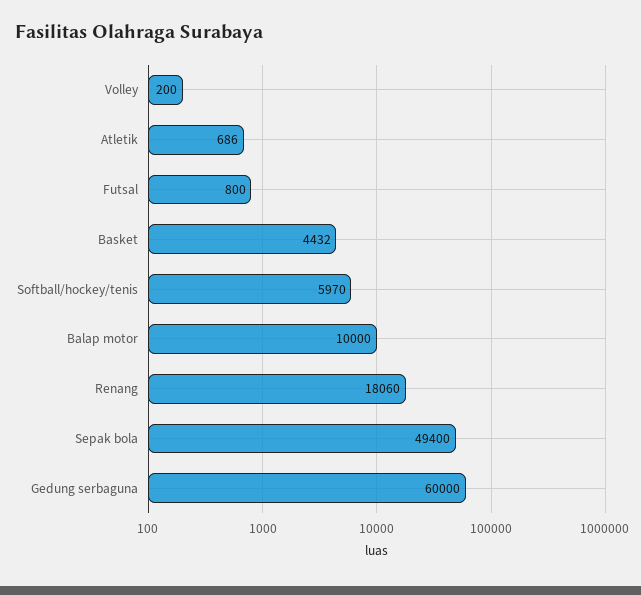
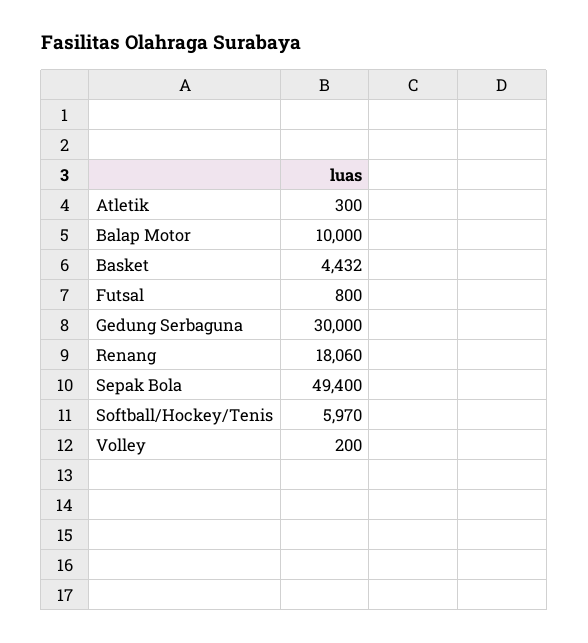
  {
    "Volley": 200,
-   "Atletik": 686,
+   "Atletik": 300,
    "Futsal": 800,
    "Basket": 4432,
    "Softball/hockey/tenis": 5970,
    "Balap motor": 10000,
    "Renang": 18060,
    "Sepak bola": 49400,
-   "Gedung serbaguna": 60000
+   "Gedung serbaguna": 30000
  }

